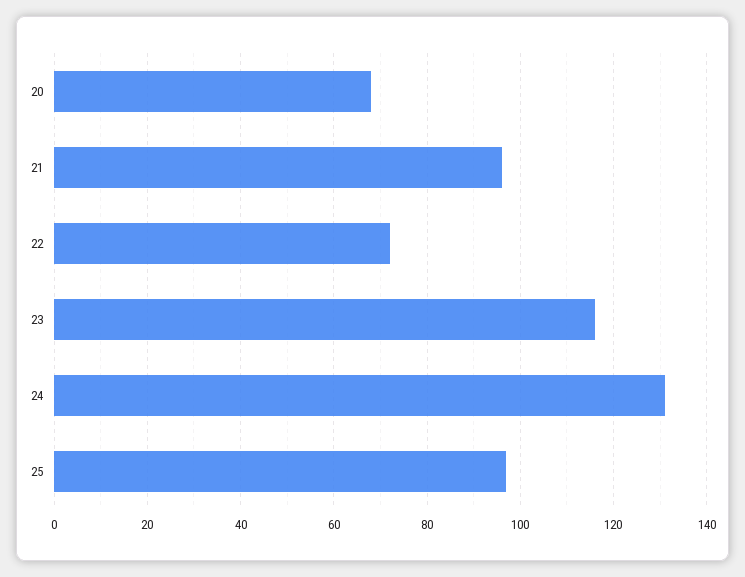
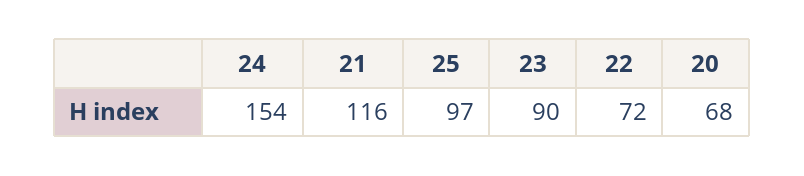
  {
    "20": 68,
-   "21": 95,
+   "21": 116,
    "22": 72,
-   "23": 115,
+   "23": 90,
-   "24": 130,
+   "24": 154,
    "25": 97
  }

